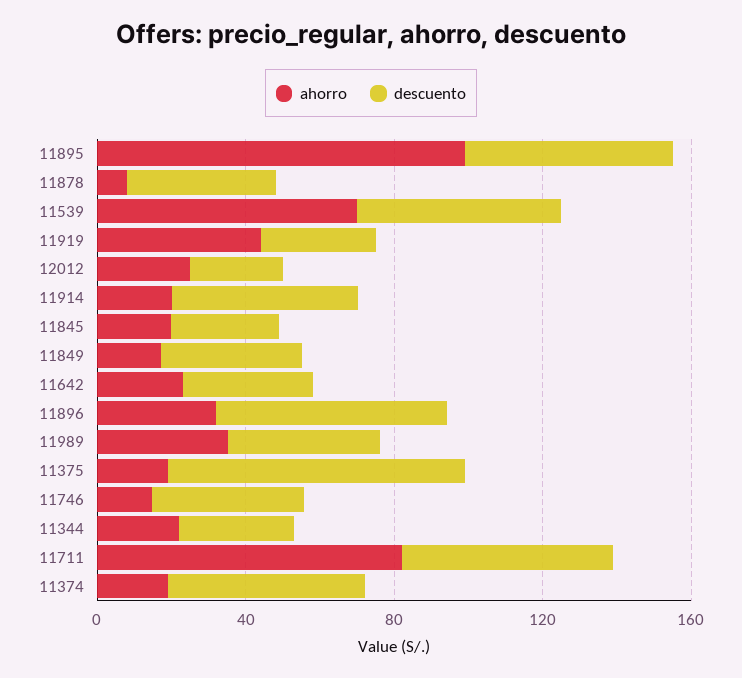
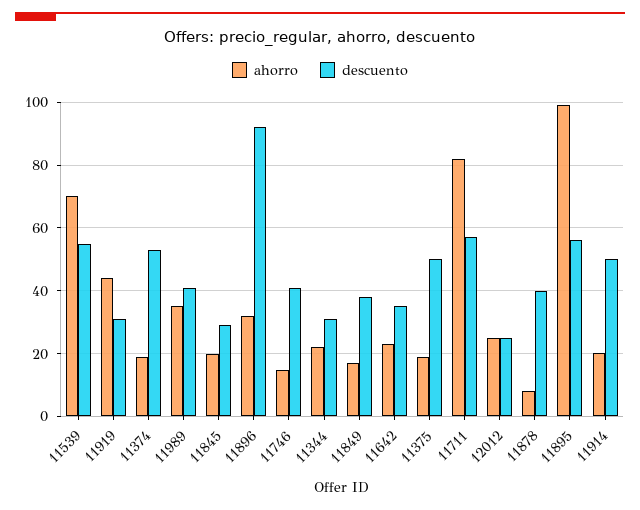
  {
    "ahorro": {
      "11895": 100,
      "11878": 8,
      "11539": 70,
      "11919": 44,
      "12012": 26,
      "11914": 20,
      "11845": 20,
      "11849": 18,
      "11642": 24,
      "11896": 32,
      "11989": 36,
      "11375": 20,
      "11746": 14,
      "11344": 22,
      "11711": 82,
      "11374": 20
    },
    "descuento": {
      "11895": 56,
      "11878": 40,
      "11539": 56,
      "11919": 32,
      "12012": 26,
      "11914": 50,
      "11845": 30,
      "11849": 38,
      "11642": 36,
-     "11896": 60,
+     "11896": 92,
      "11989": 42,
-     "11375": 80,
+     "11375": 50,
      "11746": 42,
      "11344": 32,
      "11711": 58,
      "11374": 54
    }
  }

